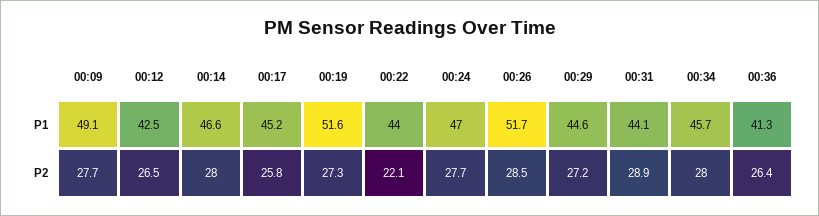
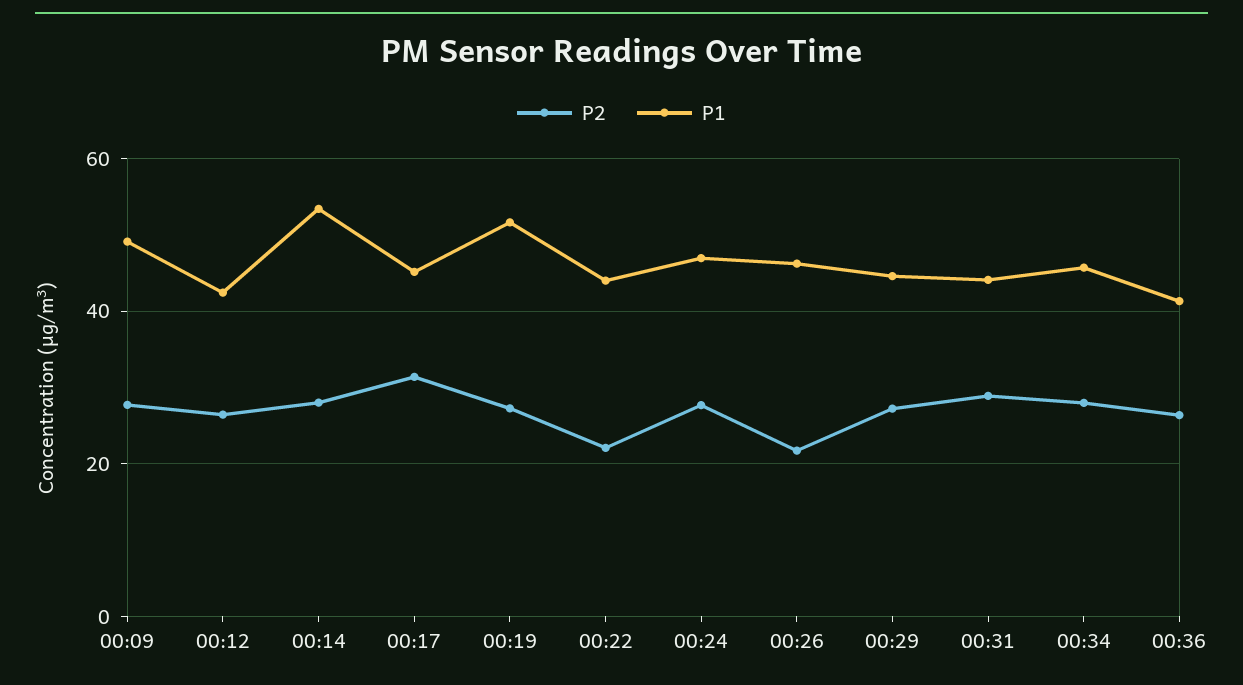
  {
    "P1": {
      "00:09": 49.1,
      "00:12": 42.5,
-     "00:14": 46.6,
+     "00:14": 54,
      "00:17": 45.2,
      "00:19": 51.6,
      "00:22": 44,
      "00:24": 47,
-     "00:26": 51.7,
+     "00:26": 46,
      "00:29": 44.6,
      "00:31": 44.1,
      "00:34": 45.7,
      "00:36": 41.3
    },
    "P2": {
      "00:09": 27.7,
      "00:12": 26.5,
      "00:14": 28,
-     "00:17": 25.8,
+     "00:17": 32,
      "00:19": 27.3,
      "00:22": 22.1,
      "00:24": 27.7,
-     "00:26": 28.5,
+     "00:26": 22,
      "00:29": 27.2,
      "00:31": 28.9,
      "00:34": 28,
      "00:36": 26.4
    }
  }

